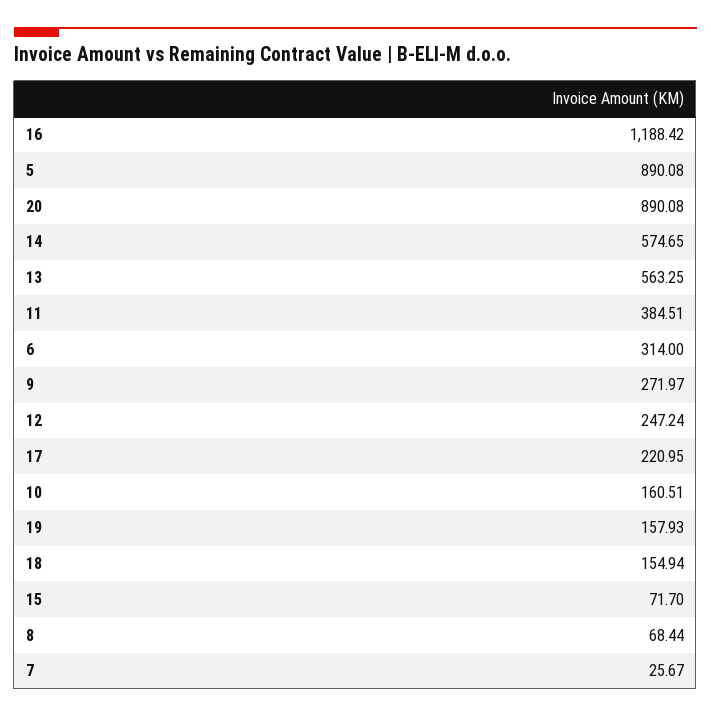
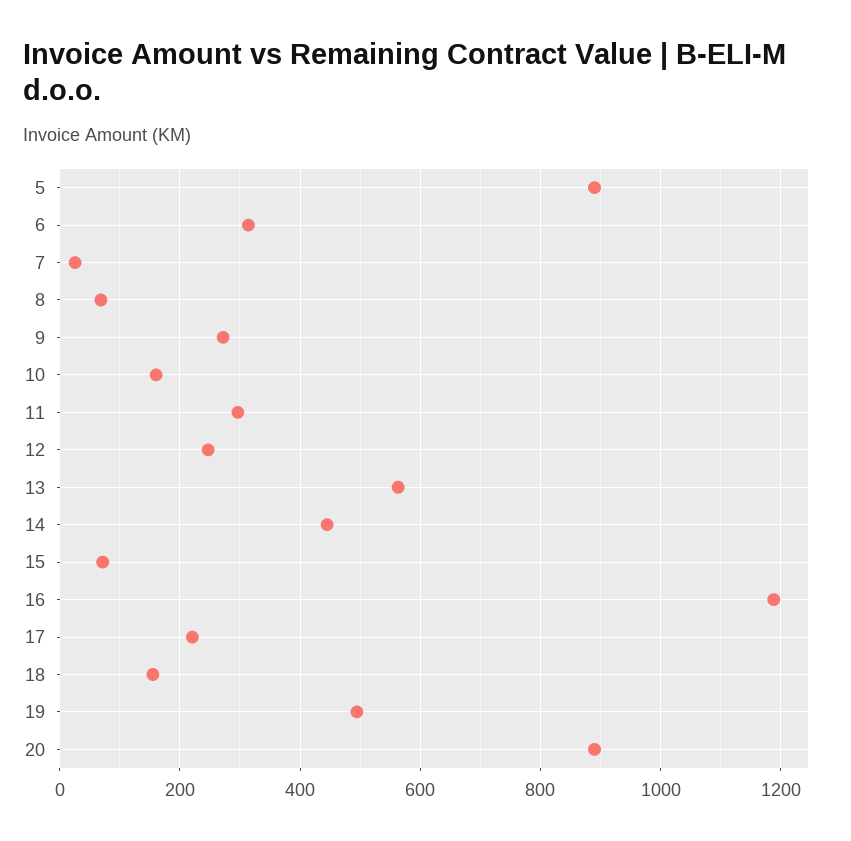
  {
    "16": 1188.42,
    "5": 890.08,
    "20": 890.08,
-   "14": 574.65,
+   "14": 440,
    "13": 563.25,
-   "11": 384.51,
+   "11": 300,
    "6": 314,
    "9": 271.97,
    "12": 247.24,
    "17": 220.95,
    "10": 160.51,
-   "19": 157.93,
+   "19": 500,
    "18": 154.94,
    "15": 71.7,
    "8": 68.44,
    "7": 25.67
  }

